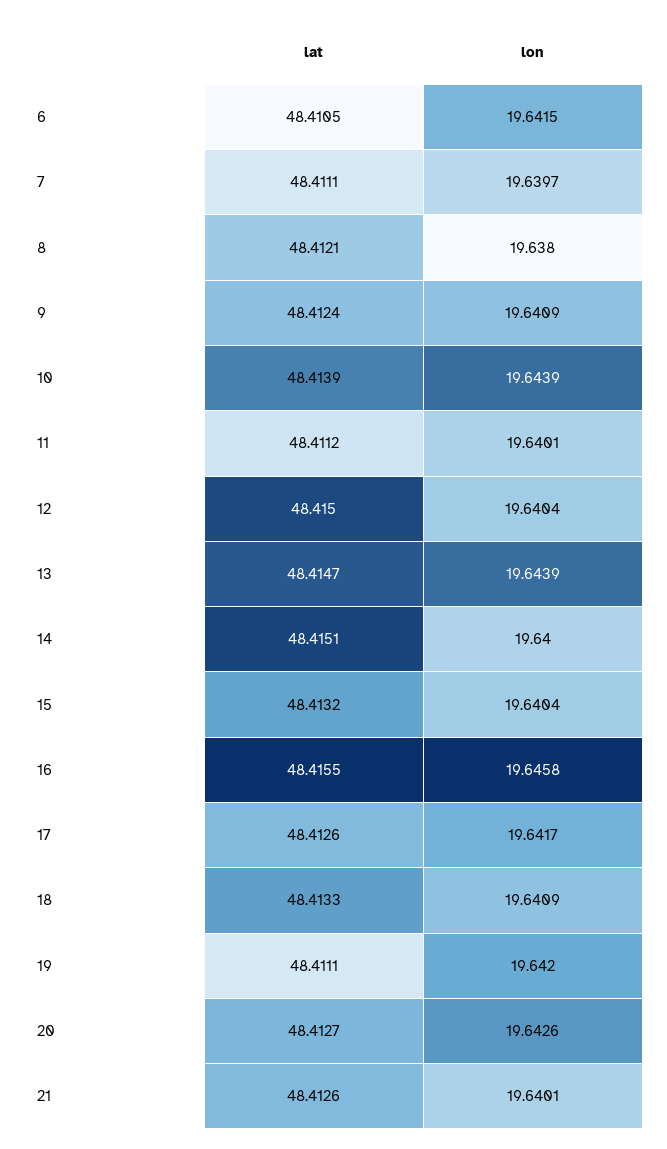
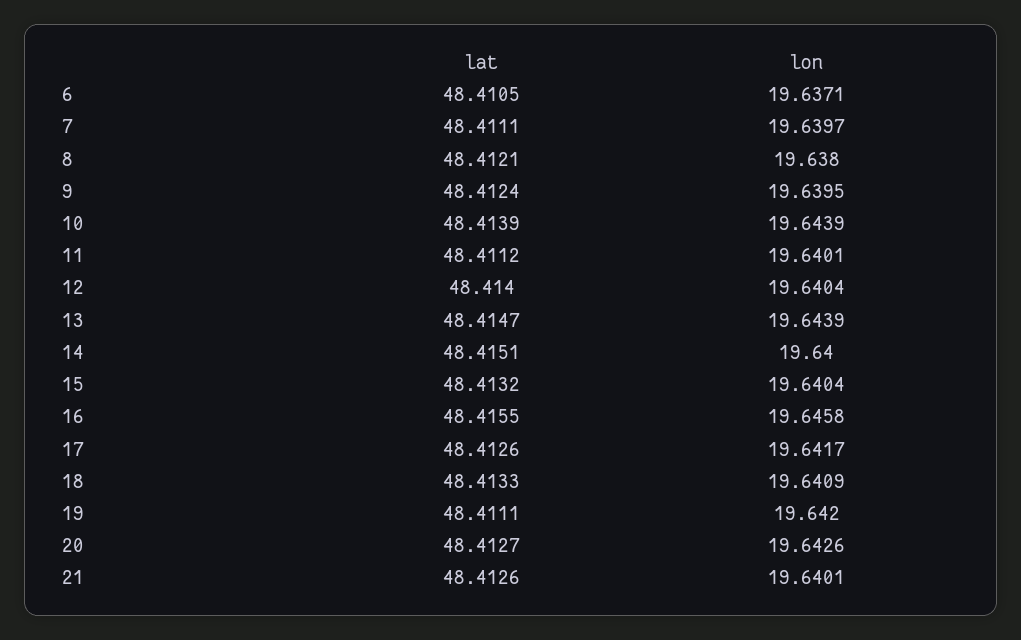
  {
    "lat": {
      "6": 48.4105,
      "7": 48.4111,
      "8": 48.4121,
      "9": 48.4124,
      "10": 48.4139,
      "11": 48.4112,
-     "12": 48.415,
+     "12": 48.414,
      "13": 48.4147,
      "14": 48.4151,
      "15": 48.4132,
      "16": 48.4155,
      "17": 48.4126,
      "18": 48.4133,
      "19": 48.4111,
      "20": 48.4127,
      "21": 48.4126
    },
    "lon": {
-     "6": 19.6415,
+     "6": 19.6371,
      "7": 19.6397,
      "8": 19.638,
-     "9": 19.6409,
+     "9": 19.6395,
      "10": 19.6439,
      "11": 19.6401,
      "12": 19.6404,
      "13": 19.6439,
      "14": 19.64,
      "15": 19.6404,
      "16": 19.6458,
      "17": 19.6417,
      "18": 19.6409,
      "19": 19.642,
      "20": 19.6426,
      "21": 19.6401
    }
  }

